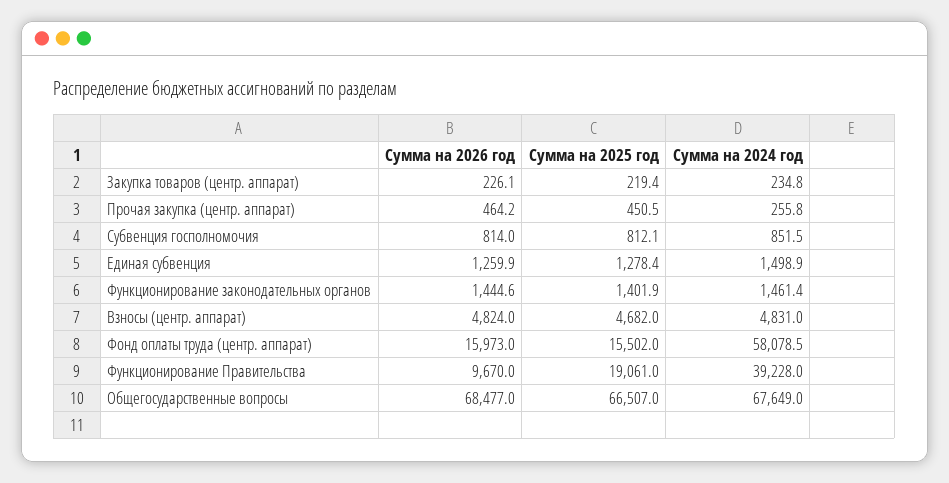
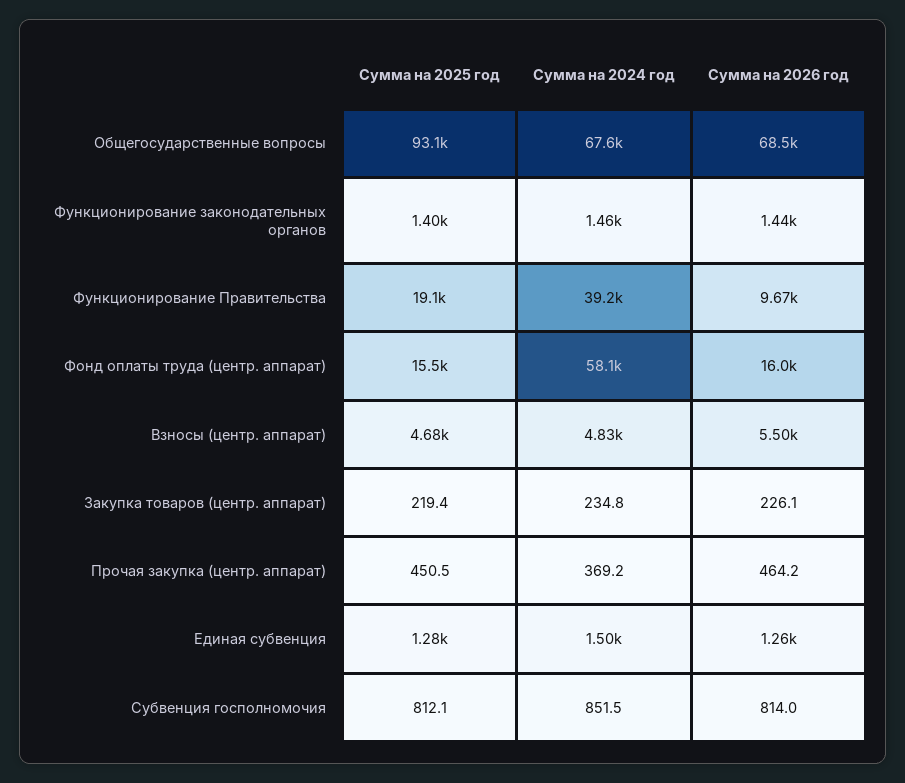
  {
    "Сумма на 2026 год": {
      "Закупка товаров (центр. аппарат)": 226.1,
      "Прочая закупка (центр. аппарат)": 464.2,
      "Субвенция госполномочия": 814,
      "Единая субвенция": 1259.9,
      "Функционирование законодательных органов": 1444.6,
-     "Взносы (центр. аппарат)": 4824,
+     "Взносы (центр. аппарат)": 5500,
      "Фонд оплаты труда (центр. аппарат)": 15973,
      "Функционирование Правительства": 9670,
      "Общегосударственные вопросы": 68477
    },
    "Сумма на 2025 год": {
      "Закупка товаров (центр. аппарат)": 219.4,
      "Прочая закупка (центр. аппарат)": 450.5,
      "Субвенция госполномочия": 812.1,
      "Единая субвенция": 1278.4,
      "Функционирование законодательных органов": 1401.9,
      "Взносы (центр. аппарат)": 4682,
      "Фонд оплаты труда (центр. аппарат)": 15502,
      "Функционирование Правительства": 19061,
-     "Общегосударственные вопросы": 66507
+     "Общегосударственные вопросы": 93100
    },
    "Сумма на 2024 год": {
      "Закупка товаров (центр. аппарат)": 234.8,
-     "Прочая закупка (центр. аппарат)": 255.8,
+     "Прочая закупка (центр. аппарат)": 369.2,
      "Субвенция госполномочия": 851.5,
      "Единая субвенция": 1498.9,
      "Функционирование законодательных органов": 1461.4,
      "Взносы (центр. аппарат)": 4831,
      "Фонд оплаты труда (центр. аппарат)": 58078.5,
      "Функционирование Правительства": 39228,
      "Общегосударственные вопросы": 67649
    }
  }

